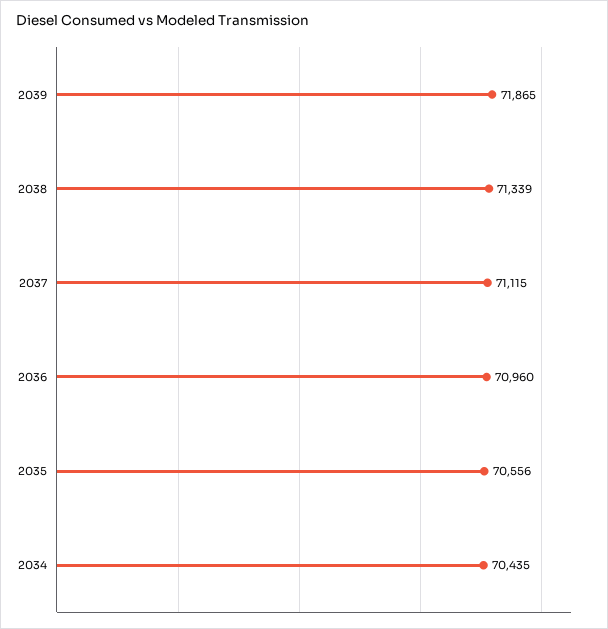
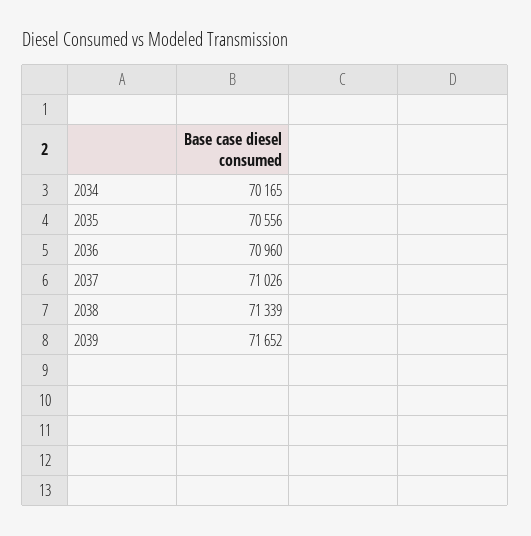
  {
-   "2039": 71865,
+   "2039": 71652,
    "2038": 71339,
-   "2037": 71115,
+   "2037": 71026,
    "2036": 70960,
    "2035": 70556,
-   "2034": 70435
+   "2034": 70165
  }

